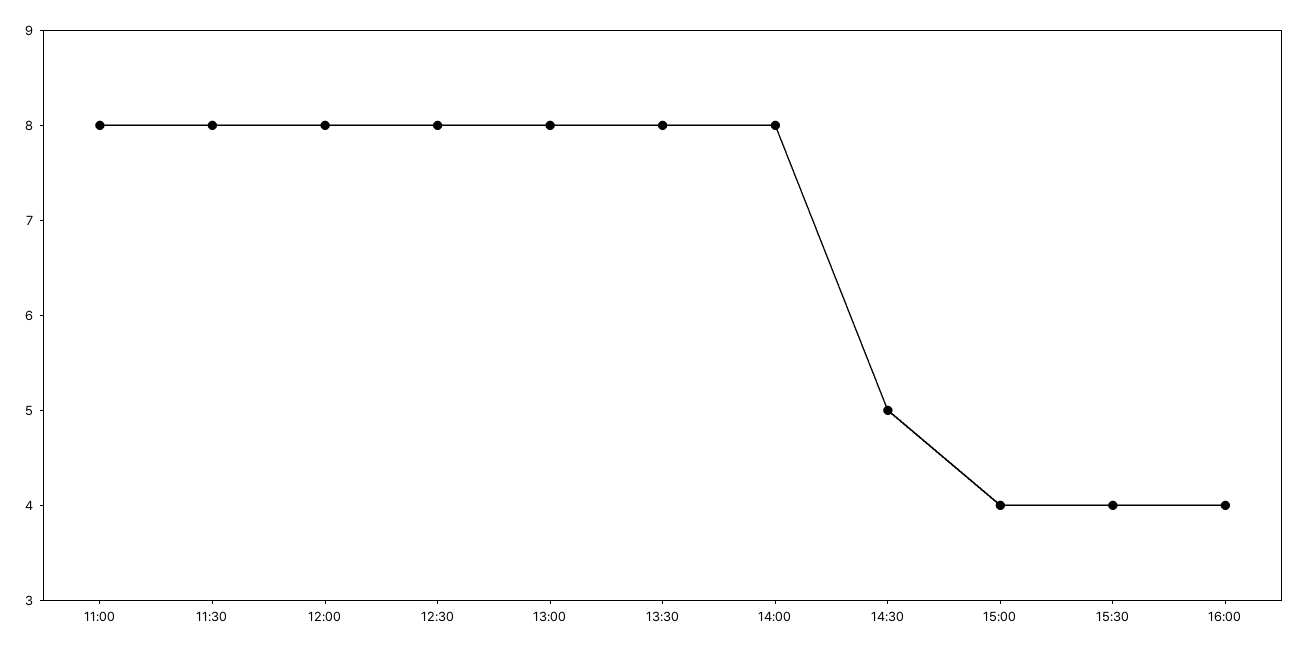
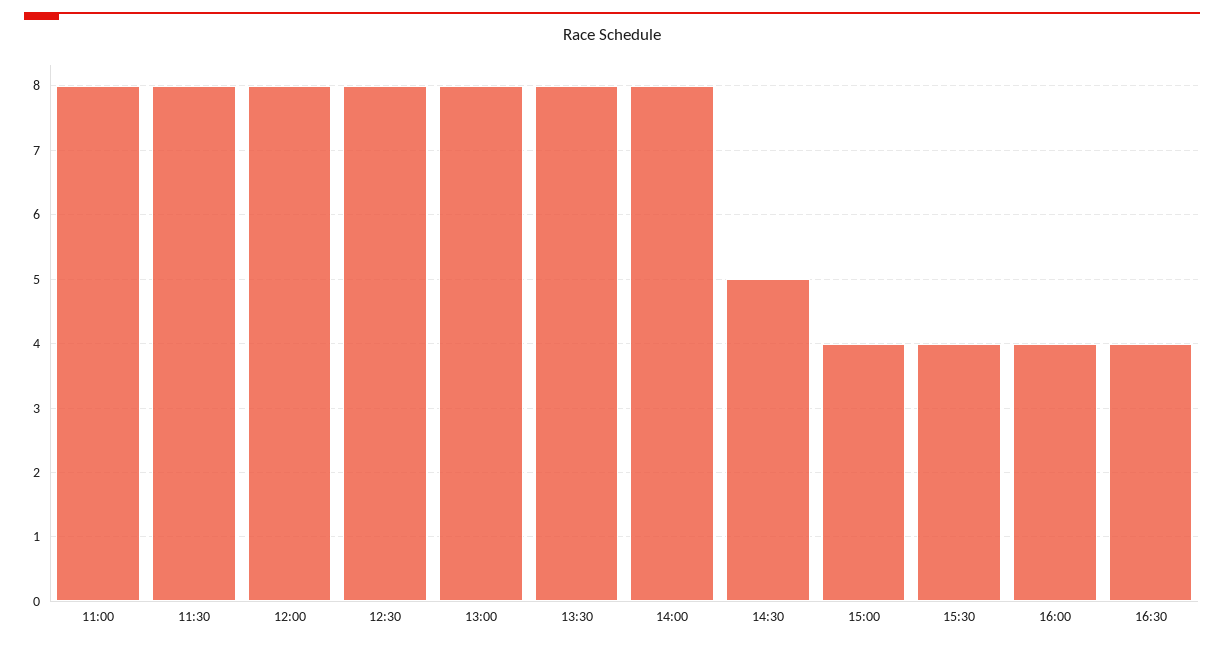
  {
    "11:00": 8,
    "11:30": 8,
    "12:00": 8,
    "12:30": 8,
    "13:00": 8,
    "13:30": 8,
    "14:00": 8,
    "14:30": 5,
    "15:00": 4,
    "15:30": 4,
-   "16:00": 4
+   "16:00": 4,
+   "16:30": 4
  }

